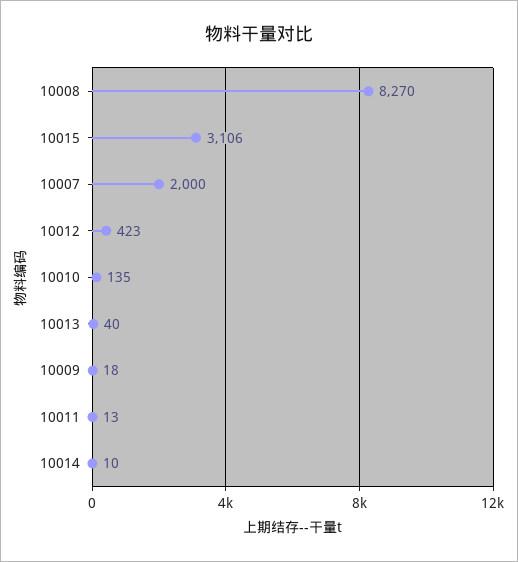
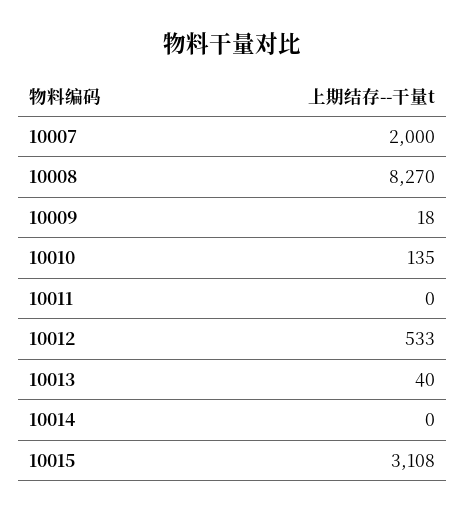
  {
    "10008": 8270,
-   "10015": 3106,
+   "10015": 3108,
    "10007": 2000,
-   "10012": 423,
+   "10012": 533,
    "10010": 135,
    "10013": 40,
    "10009": 18,
-   "10011": 13,
+   "10011": 0,
-   "10014": 10
+   "10014": 0
  }

